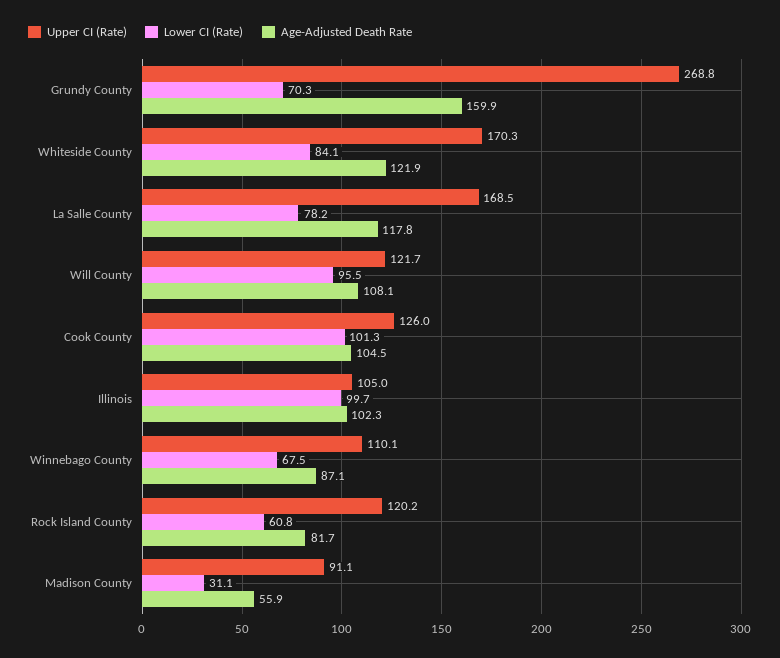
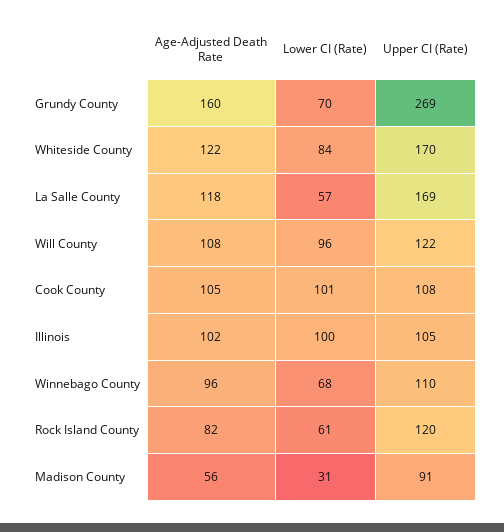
  {
    "Upper CI (Rate)": {
      "Grundy County": 268.8,
      "Whiteside County": 170.3,
      "La Salle County": 168.5,
      "Will County": 121.7,
-     "Cook County": 126,
+     "Cook County": 108,
      "Illinois": 105,
      "Winnebago County": 110.1,
      "Rock Island County": 120.2,
      "Madison County": 91.1
    },
    "Lower CI (Rate)": {
      "Grundy County": 70.3,
      "Whiteside County": 84.1,
-     "La Salle County": 78.2,
+     "La Salle County": 57,
      "Will County": 95.5,
      "Cook County": 101.3,
      "Illinois": 99.7,
      "Winnebago County": 67.5,
      "Rock Island County": 60.8,
      "Madison County": 31.1
    },
    "Age-Adjusted Death Rate": {
      "Grundy County": 159.9,
      "Whiteside County": 121.9,
      "La Salle County": 117.8,
      "Will County": 108.1,
      "Cook County": 104.5,
      "Illinois": 102.3,
-     "Winnebago County": 87.1,
+     "Winnebago County": 96,
      "Rock Island County": 81.7,
      "Madison County": 55.9
    }
  }

